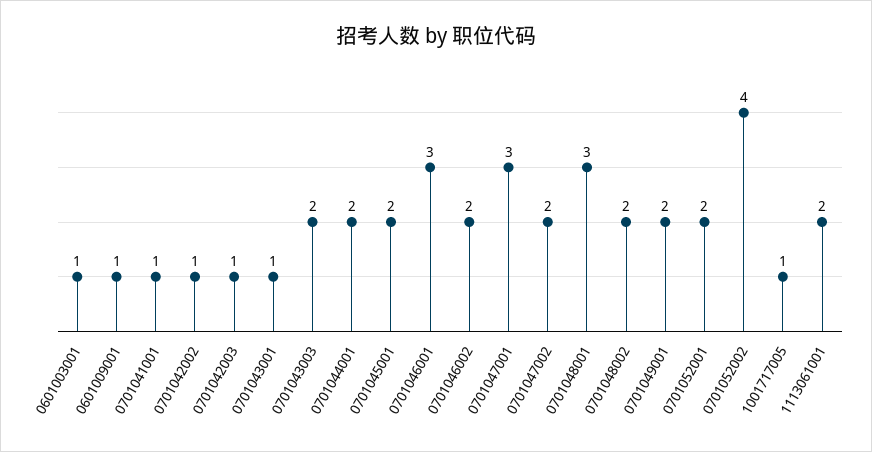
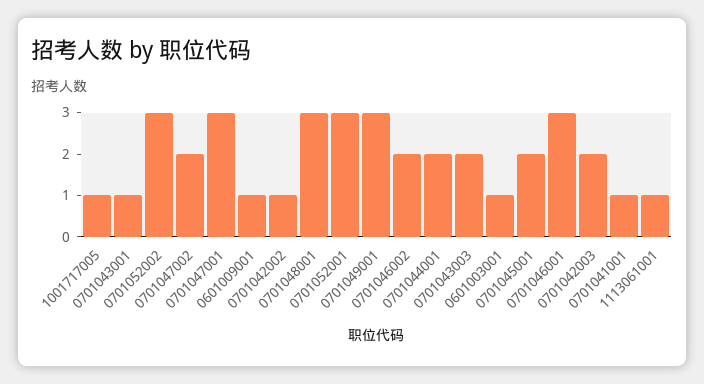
  {
    "0601003001": 1,
    "0601009001": 1,
    "0701041001": 1,
    "0701042002": 1,
-   "0701042003": 1,
+   "0701042003": 2,
    "0701043001": 1,
    "0701043003": 2,
    "0701044001": 2,
    "0701045001": 2,
    "0701046001": 3,
    "0701046002": 2,
    "0701047001": 3,
    "0701047002": 2,
    "0701048001": 3,
-   "0701048002": 2,
-   "0701049001": 2,
+   "0701049001": 3,
-   "0701052001": 2,
+   "0701052001": 3,
-   "0701052002": 4,
+   "0701052002": 3,
    "1001717005": 1,
-   "1113061001": 2
+   "1113061001": 1
  }

